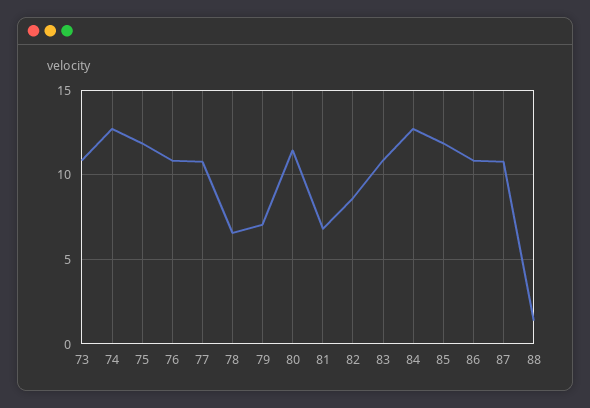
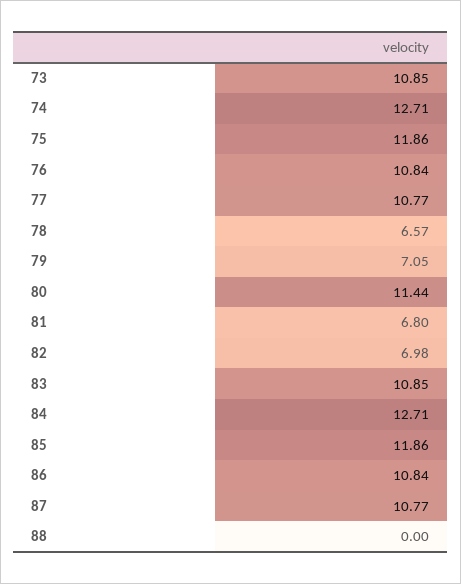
  {
    "73": 10.85,
    "74": 12.71,
    "75": 11.86,
    "76": 10.84,
    "77": 10.77,
    "78": 6.57,
    "79": 7.05,
    "80": 11.44,
    "81": 6.8,
-   "82": 8.5,
+   "82": 6.98,
    "83": 10.85,
    "84": 12.71,
    "85": 11.86,
    "86": 10.84,
    "87": 10.77,
-   "88": 1.5
+   "88": 0
  }

